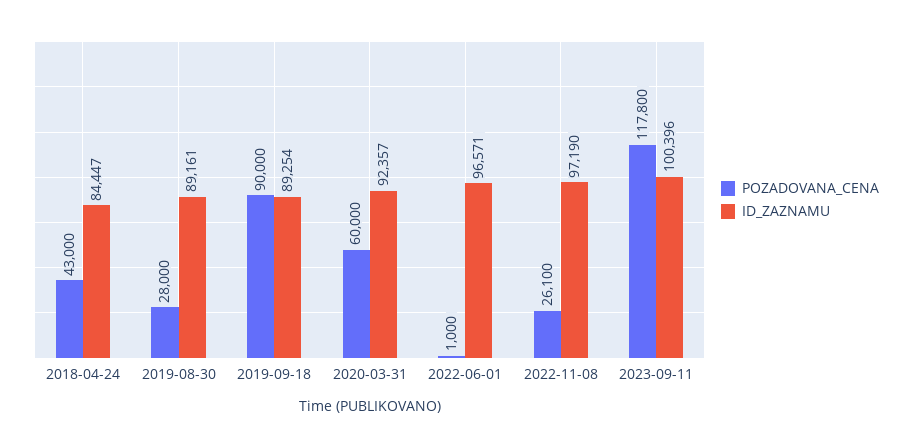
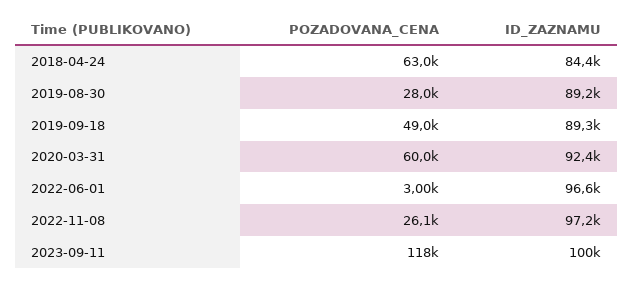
  {
    "POZADOVANA_CENA": {
-     "2018-04-24": 43000,
+     "2018-04-24": 63000,
      "2019-08-30": 28000,
-     "2019-09-18": 90000,
+     "2019-09-18": 49000,
      "2020-03-31": 60000,
-     "2022-06-01": 1000,
+     "2022-06-01": 3000,
      "2022-11-08": 26100,
      "2023-09-11": 117800
    },
    "ID_ZAZNAMU": {
      "2018-04-24": 84447,
      "2019-08-30": 89161,
      "2019-09-18": 89254,
      "2020-03-31": 92357,
      "2022-06-01": 96571,
      "2022-11-08": 97190,
      "2023-09-11": 100396
    }
  }

